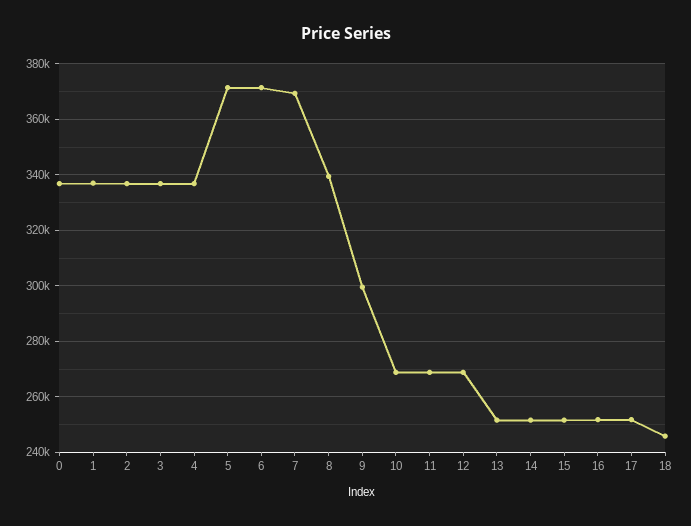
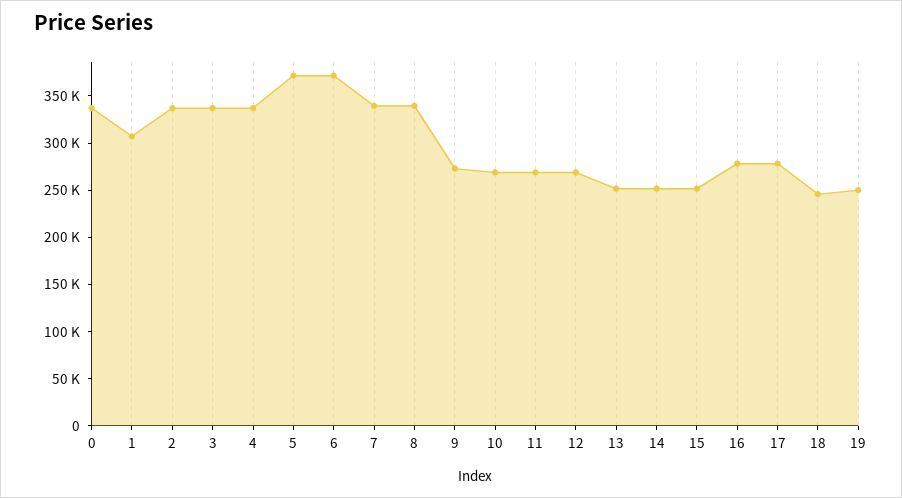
  {
    "0": 337500,
-   "1": 337500,
+   "1": 310000,
    "2": 337500,
    "3": 337500,
    "4": 337500,
    "5": 372500,
    "6": 372500,
-   "7": 370000,
+   "7": 340000,
    "8": 340000,
-   "9": 300000,
+   "9": 270000,
    "10": 270000,
    "11": 270000,
    "12": 270000,
    "13": 252500,
    "14": 252500,
    "15": 252500,
-   "16": 252500,
+   "16": 280000,
-   "17": 252500,
+   "17": 280000,
-   "18": 245000
+   "18": 245000,
+   "19": 250000
  }

